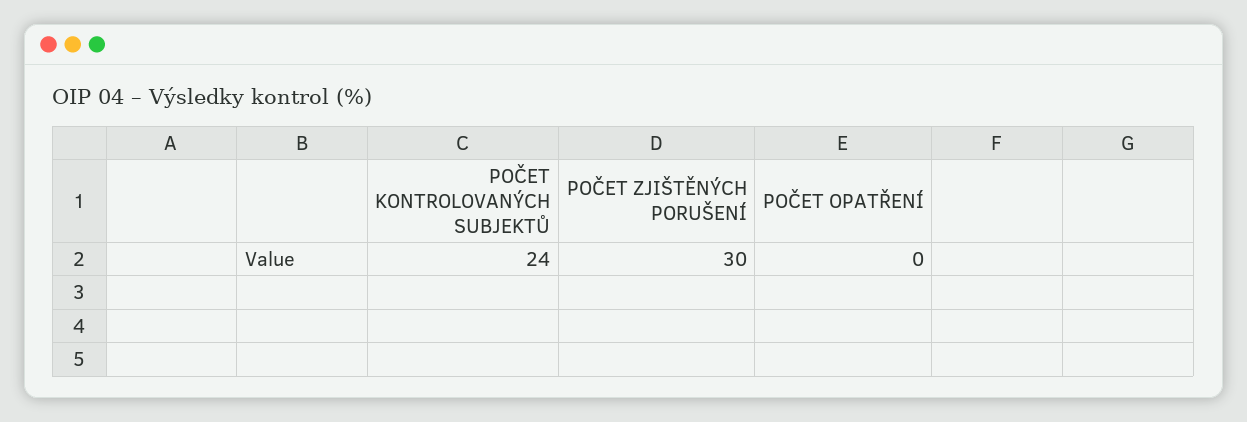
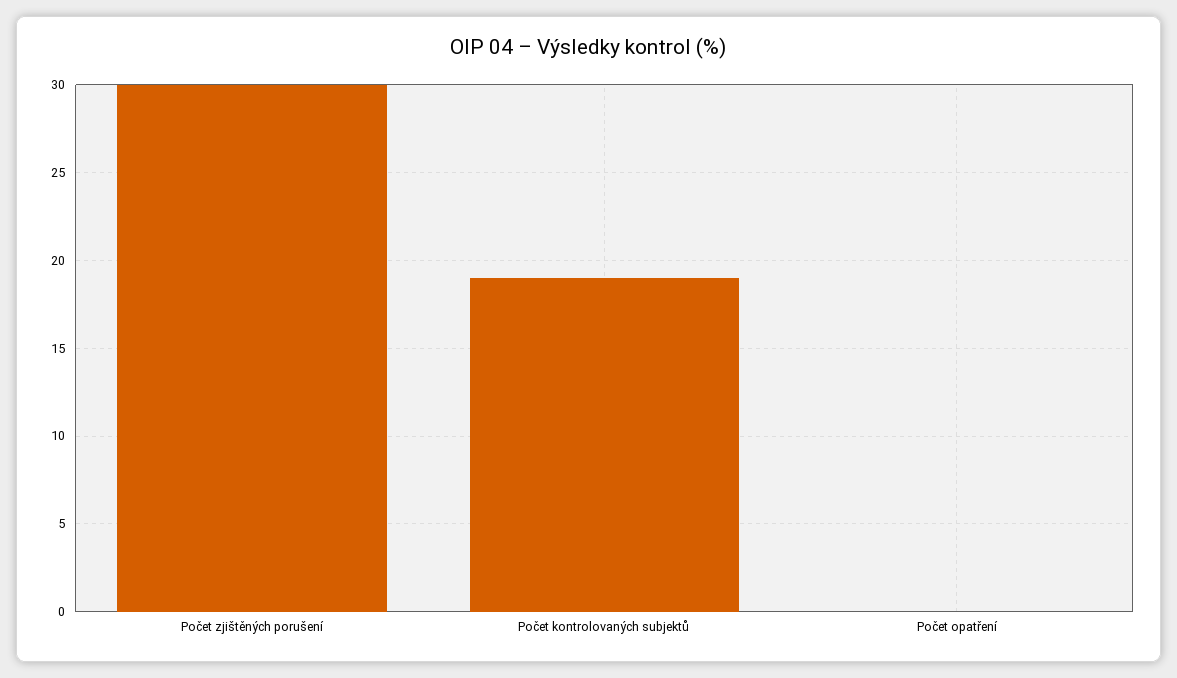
  {
-   "POČET KONTROLOVANÝCH SUBJEKTŮ": 24,
+   "POČET KONTROLOVANÝCH SUBJEKTŮ": 19,
    "POČET ZJIŠTĚNÝCH PORUŠENÍ": 30,
    "POČET OPATŘENÍ": 0
  }

